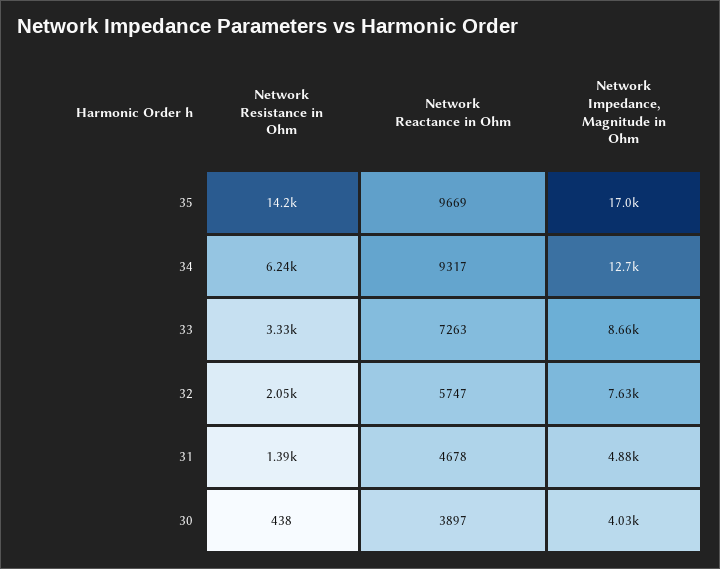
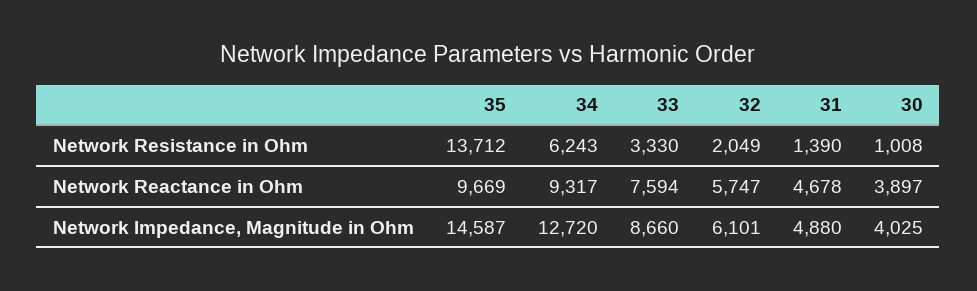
  {
    "Network Resistance in Ohm": {
-     "35": 14200,
+     "35": 13712,
      "34": 6243,
      "33": 3330,
      "32": 2049,
      "31": 1390,
-     "30": 438
+     "30": 1008
    },
    "Network Reactance in Ohm": {
      "35": 9669,
      "34": 9317,
-     "33": 7263,
+     "33": 7594,
      "32": 5747,
      "31": 4678,
      "30": 3897
    },
    "Network Impedance, Magnitude in Ohm": {
-     "35": 17000,
+     "35": 14587,
      "34": 12720,
      "33": 8660,
-     "32": 7630,
+     "32": 6101,
      "31": 4880,
      "30": 4025
    }
  }

